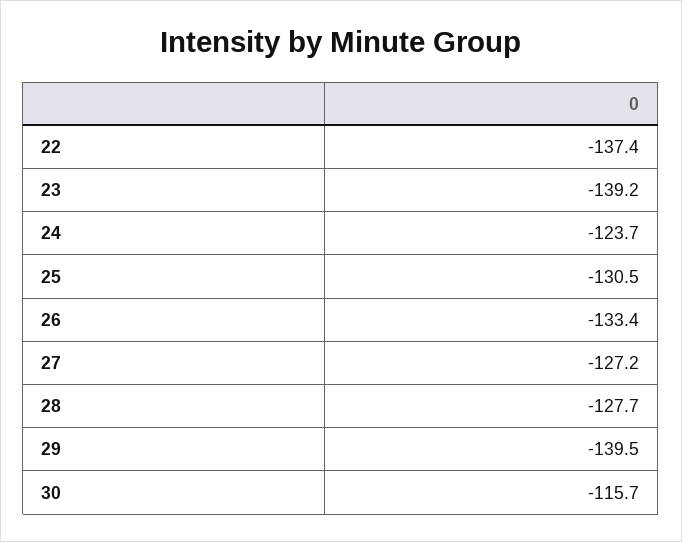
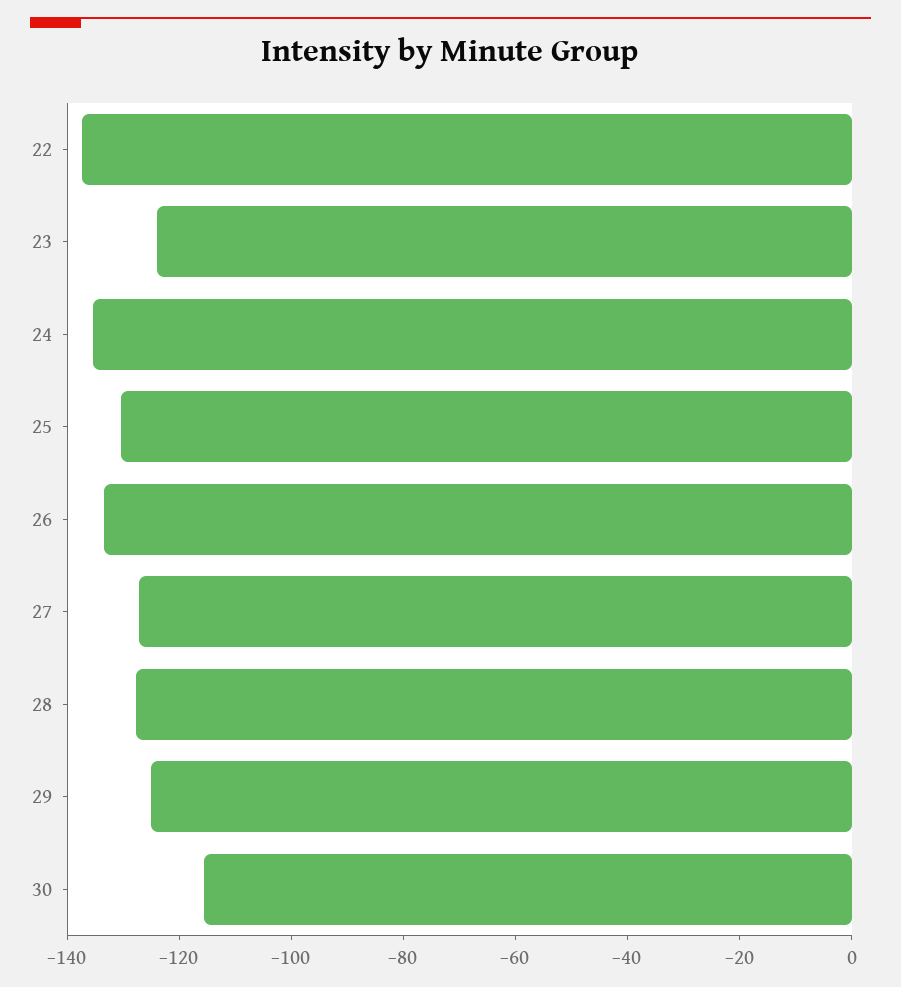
  {
    "22": -137.4,
-   "23": -139.2,
+   "23": -125,
-   "24": -123.7,
+   "24": -135,
    "25": -130.5,
    "26": -133.4,
    "27": -127.2,
    "28": -127.7,
-   "29": -139.5,
+   "29": -125,
    "30": -115.7
  }

